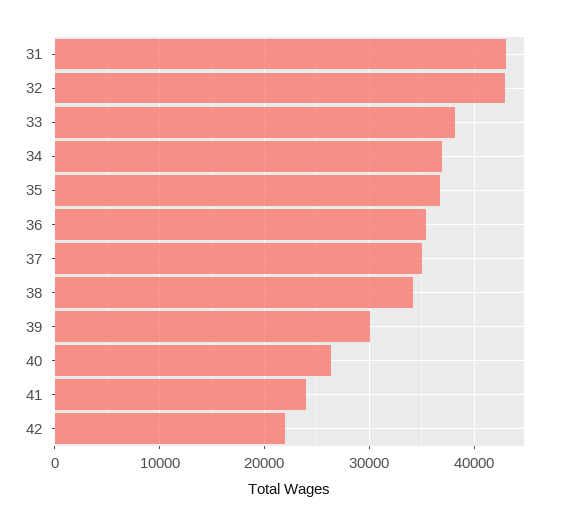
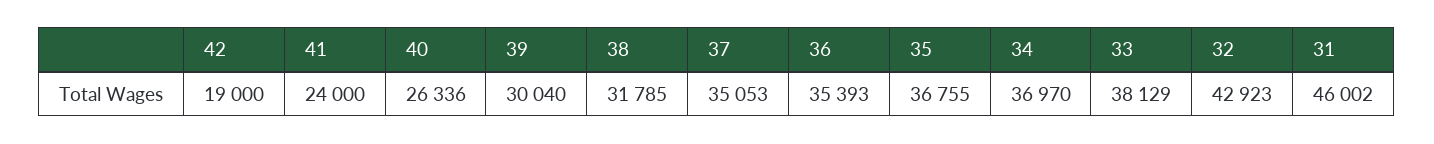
  {
-   "31": 43000,
+   "31": 46002,
    "32": 42923,
    "33": 38129,
    "34": 36970,
    "35": 36755,
    "36": 35393,
    "37": 35053,
-   "38": 34000,
+   "38": 31785,
    "39": 30040,
    "40": 26336,
    "41": 24000,
-   "42": 22000
+   "42": 19000
  }

